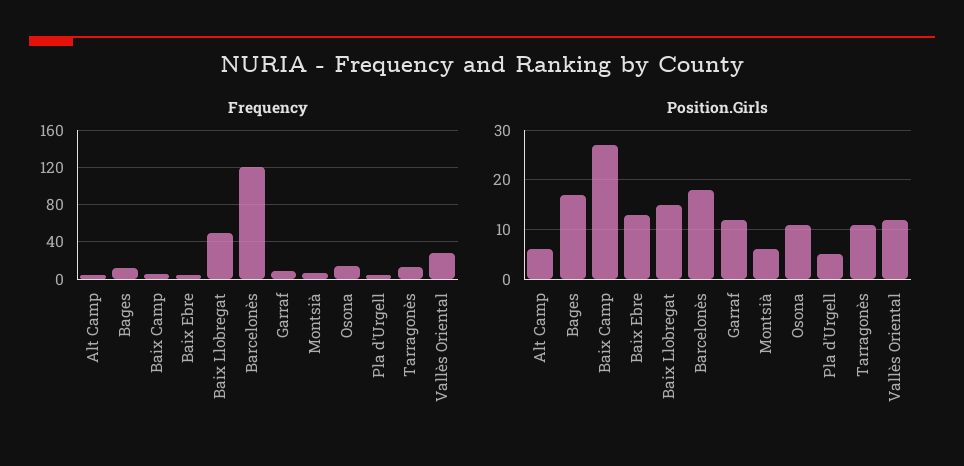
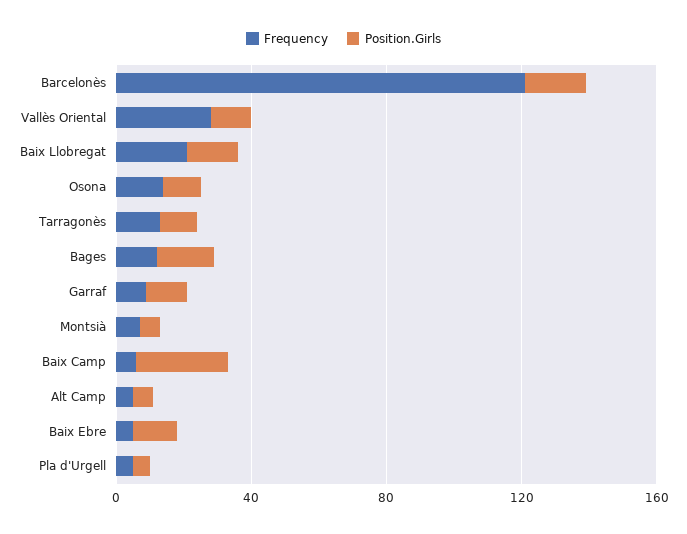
  {
    "Frequency": {
      "Alt Camp": 10,
      "Bages": 10,
      "Baix Camp": 10,
      "Baix Ebre": 10,
-     "Baix Llobregat": 50,
+     "Baix Llobregat": 20,
      "Barcelonès": 120,
      "Garraf": 10,
      "Montsià": 10,
      "Osona": 10,
      "Pla d'Urgell": 10,
      "Tarragonès": 10,
      "Vallès Oriental": 30
    },
    "Position.Girls": {
      "Alt Camp": 5,
      "Bages": 15,
      "Baix Camp": 25,
      "Baix Ebre": 15,
      "Baix Llobregat": 15,
      "Barcelonès": 20,
      "Garraf": 10,
      "Montsià": 5,
      "Osona": 10,
      "Pla d'Urgell": 5,
      "Tarragonès": 10,
      "Vallès Oriental": 10
    }
  }

